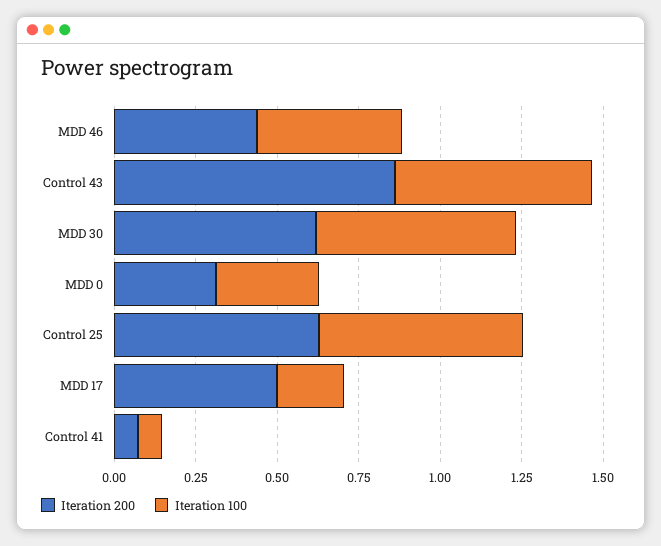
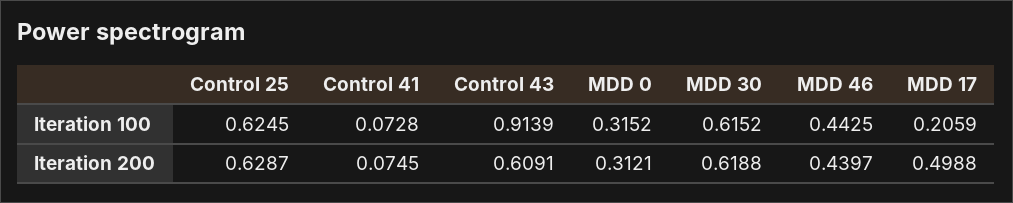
  {
    "Iteration 200": {
      "MDD 46": 0.4397,
-     "Control 43": 0.85,
+     "Control 43": 0.6091,
      "MDD 30": 0.6188,
      "MDD 0": 0.3121,
      "Control 25": 0.6287,
      "MDD 17": 0.4988,
      "Control 41": 0.0745
    },
    "Iteration 100": {
      "MDD 46": 0.4425,
-     "Control 43": 0.6,
+     "Control 43": 0.9139,
      "MDD 30": 0.6152,
      "MDD 0": 0.3152,
      "Control 25": 0.6245,
      "MDD 17": 0.2059,
      "Control 41": 0.0728
    }
  }

